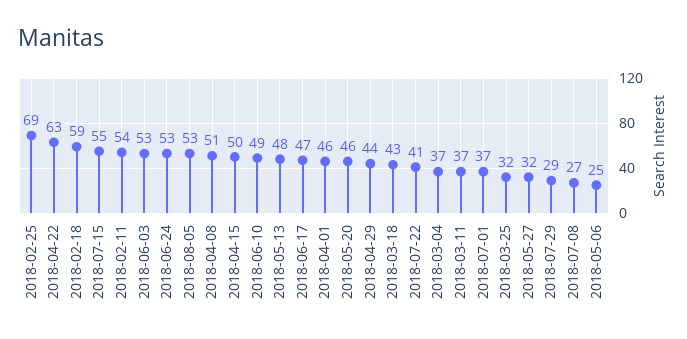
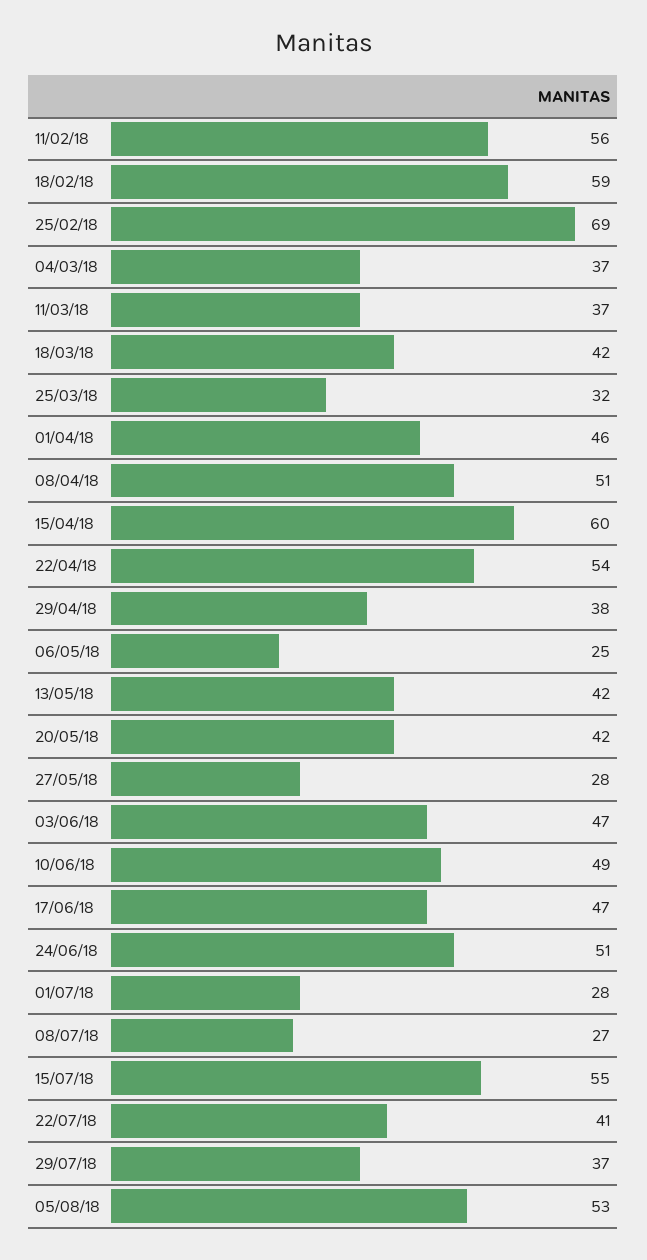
  {
    "2018-02-25": 69,
-   "2018-04-22": 63,
+   "2018-04-22": 54,
    "2018-02-18": 59,
    "2018-07-15": 55,
-   "2018-02-11": 54,
+   "2018-02-11": 56,
-   "2018-06-03": 53,
+   "2018-06-03": 47,
-   "2018-06-24": 53,
+   "2018-06-24": 51,
    "2018-08-05": 53,
    "2018-04-08": 51,
-   "2018-04-15": 50,
+   "2018-04-15": 60,
    "2018-06-10": 49,
-   "2018-05-13": 48,
+   "2018-05-13": 42,
    "2018-06-17": 47,
    "2018-04-01": 46,
-   "2018-05-20": 46,
+   "2018-05-20": 42,
-   "2018-04-29": 44,
+   "2018-04-29": 38,
-   "2018-03-18": 43,
+   "2018-03-18": 42,
    "2018-07-22": 41,
    "2018-03-04": 37,
    "2018-03-11": 37,
-   "2018-07-01": 37,
+   "2018-07-01": 28,
    "2018-03-25": 32,
-   "2018-05-27": 32,
+   "2018-05-27": 28,
-   "2018-07-29": 29,
+   "2018-07-29": 37,
    "2018-07-08": 27,
    "2018-05-06": 25
  }

